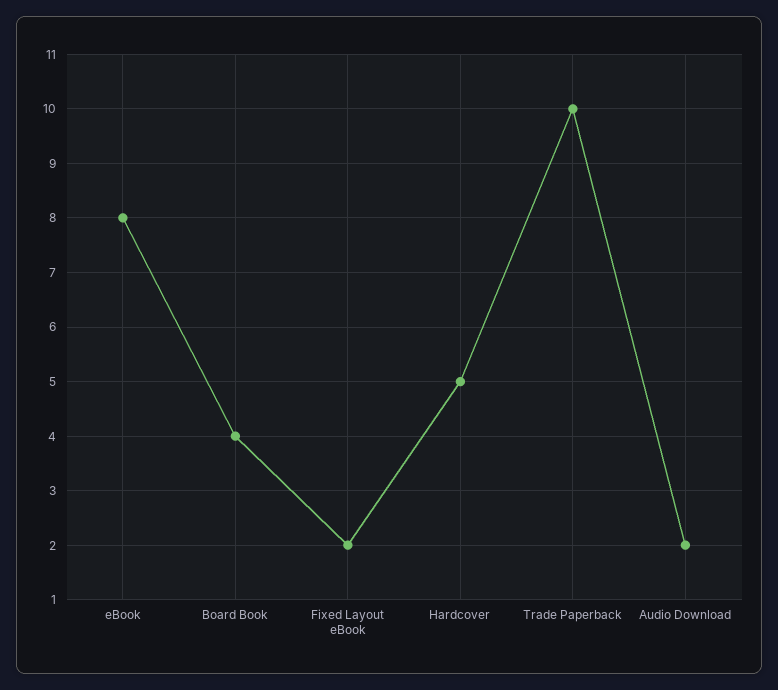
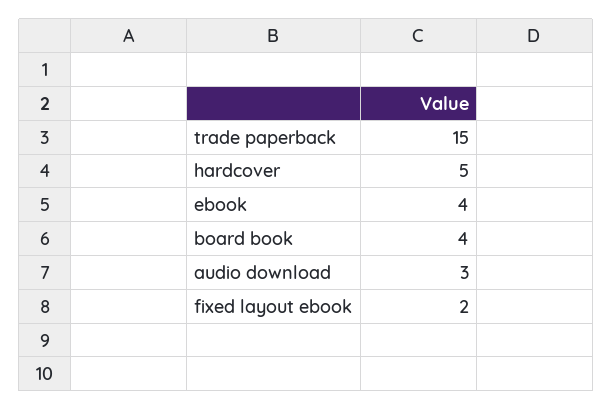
  {
-   "eBook": 8,
+   "eBook": 4,
    "Board Book": 4,
    "Fixed Layout eBook": 2,
    "Hardcover": 5,
-   "Trade Paperback": 10,
+   "Trade Paperback": 15,
-   "Audio Download": 2
+   "Audio Download": 3
  }

